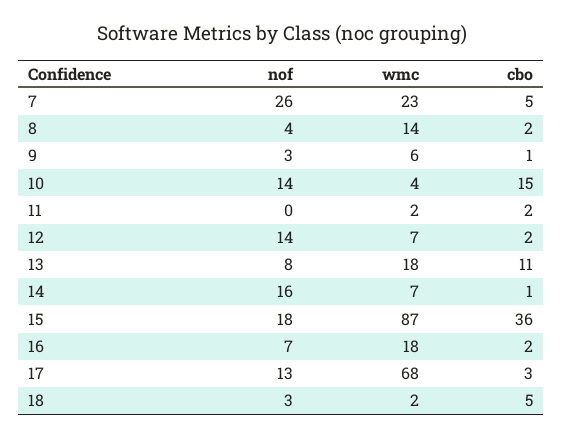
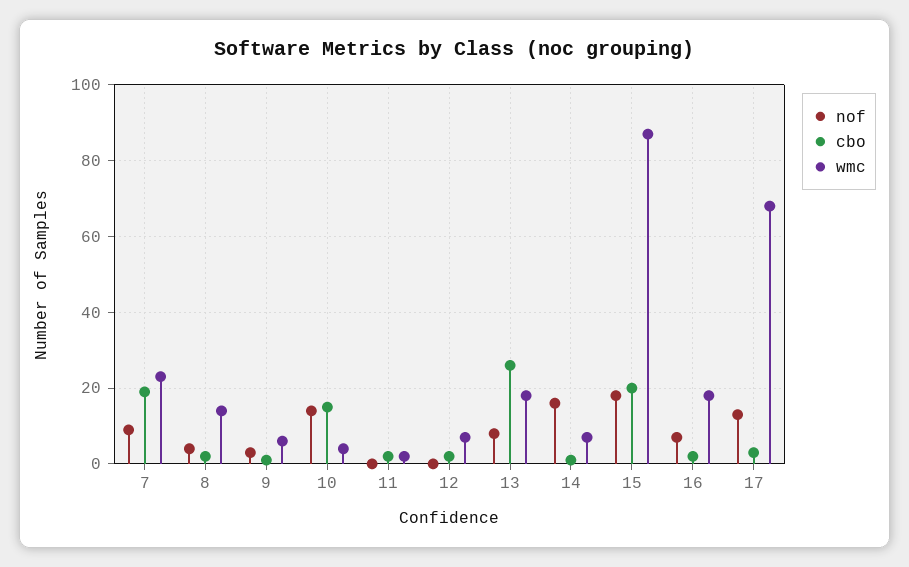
  {
    "nof": {
-     "7": 26,
+     "7": 10,
      "8": 4,
      "9": 3,
      "10": 14,
      "11": 0,
-     "12": 14,
+     "12": 0,
      "13": 8,
      "14": 16,
      "15": 18,
      "16": 7,
-     "17": 13,
+     "17": 13
-     "18": 3
    },
    "wmc": {
      "7": 23,
      "8": 14,
      "9": 6,
      "10": 4,
      "11": 2,
      "12": 7,
      "13": 18,
      "14": 7,
      "15": 87,
      "16": 18,
-     "17": 68,
+     "17": 68
-     "18": 2
    },
    "cbo": {
-     "7": 5,
+     "7": 20,
      "8": 2,
      "9": 1,
      "10": 15,
      "11": 2,
      "12": 2,
-     "13": 11,
+     "13": 25,
      "14": 1,
-     "15": 36,
+     "15": 20,
      "16": 2,
-     "17": 3,
+     "17": 3
-     "18": 5
    }
  }

